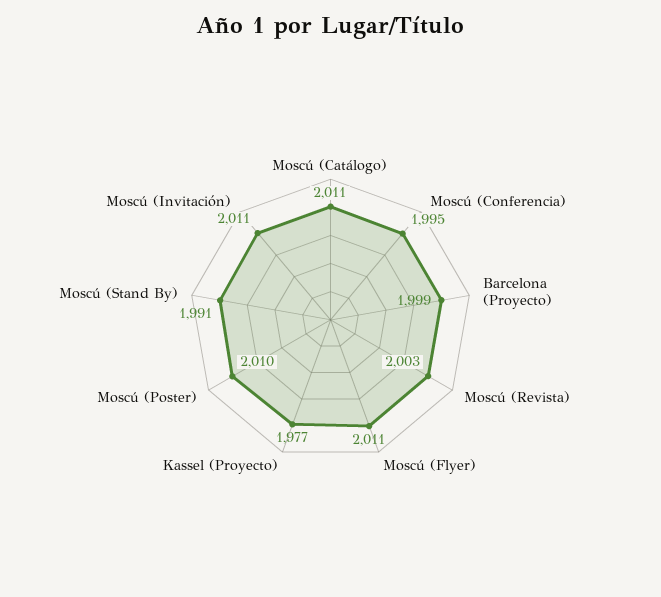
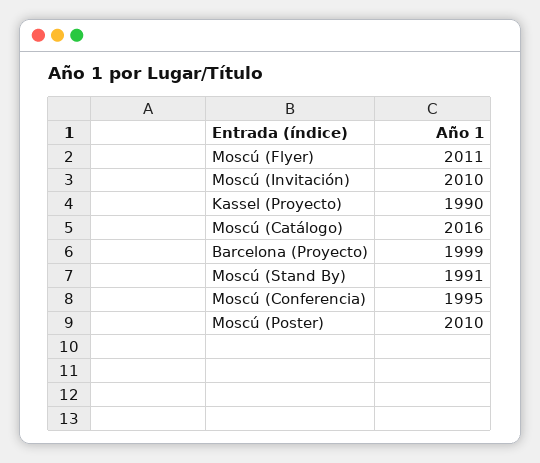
  {
-   "Moscú (Catálogo)": 2011,
+   "Moscú (Catálogo)": 2016,
    "Moscú (Conferencia)": 1995,
    "Barcelona (Proyecto)": 1999,
-   "Moscú (Revista)": 2003,
    "Moscú (Flyer)": 2011,
-   "Kassel (Proyecto)": 1977,
+   "Kassel (Proyecto)": 1990,
    "Moscú (Poster)": 2010,
    "Moscú (Stand By)": 1991,
-   "Moscú (Invitación)": 2011
+   "Moscú (Invitación)": 2010
  }

